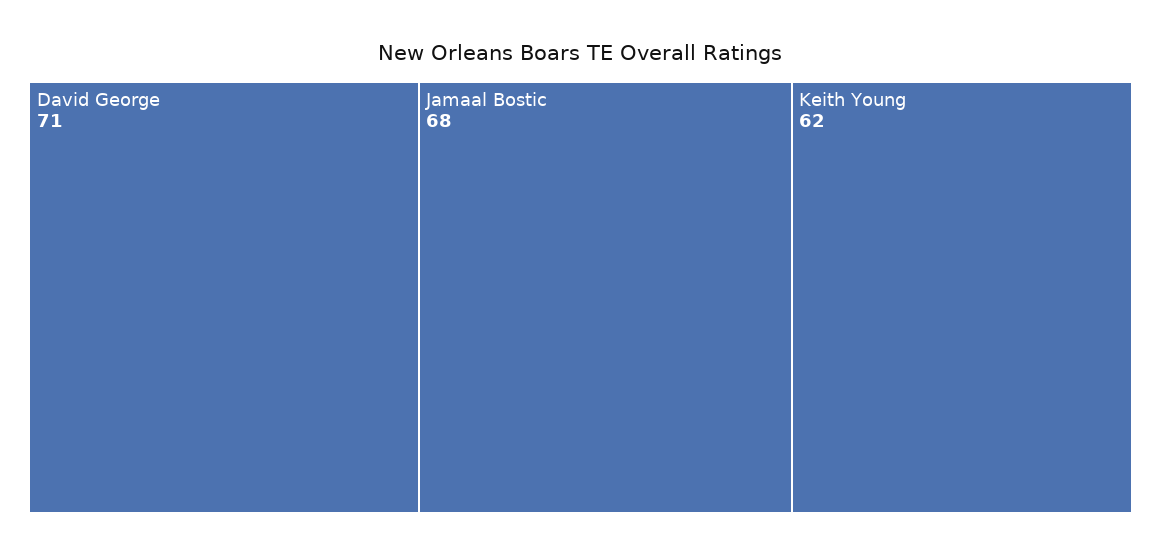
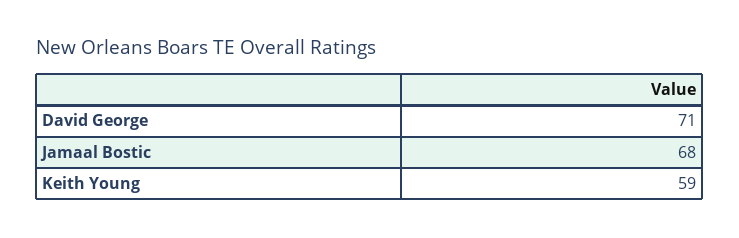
  {
    "David George": 71,
    "Jamaal Bostic": 68,
-   "Keith Young": 62
+   "Keith Young": 59
  }

